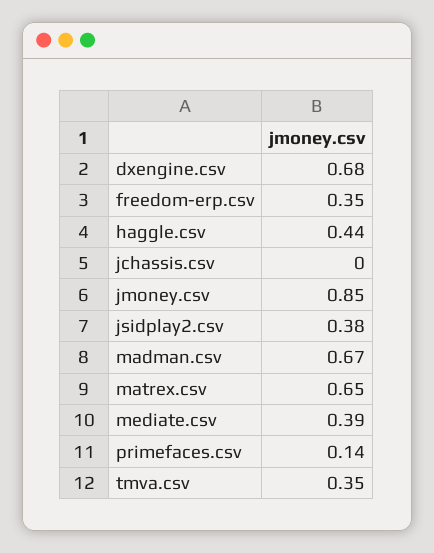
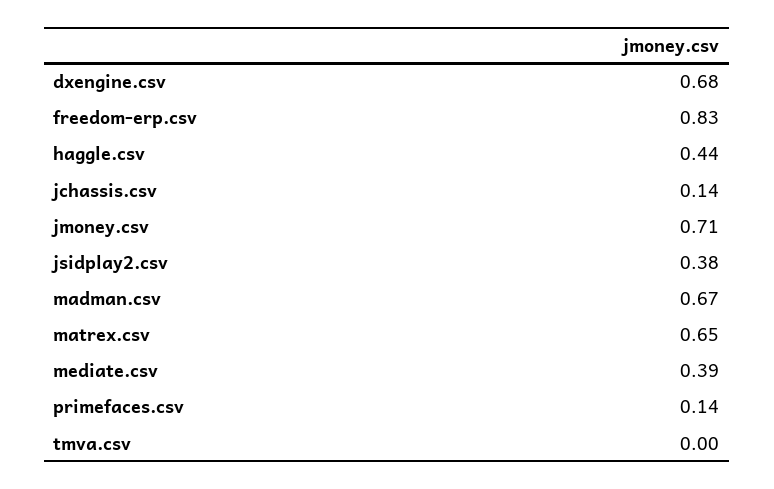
  {
    "dxengine.csv": 0.68,
-   "freedom-erp.csv": 0.35,
+   "freedom-erp.csv": 0.83,
    "haggle.csv": 0.44,
-   "jchassis.csv": 0,
+   "jchassis.csv": 0.14,
-   "jmoney.csv": 0.85,
+   "jmoney.csv": 0.71,
    "jsidplay2.csv": 0.38,
    "madman.csv": 0.67,
    "matrex.csv": 0.65,
    "mediate.csv": 0.39,
    "primefaces.csv": 0.14,
-   "tmva.csv": 0.35
+   "tmva.csv": 0
  }

